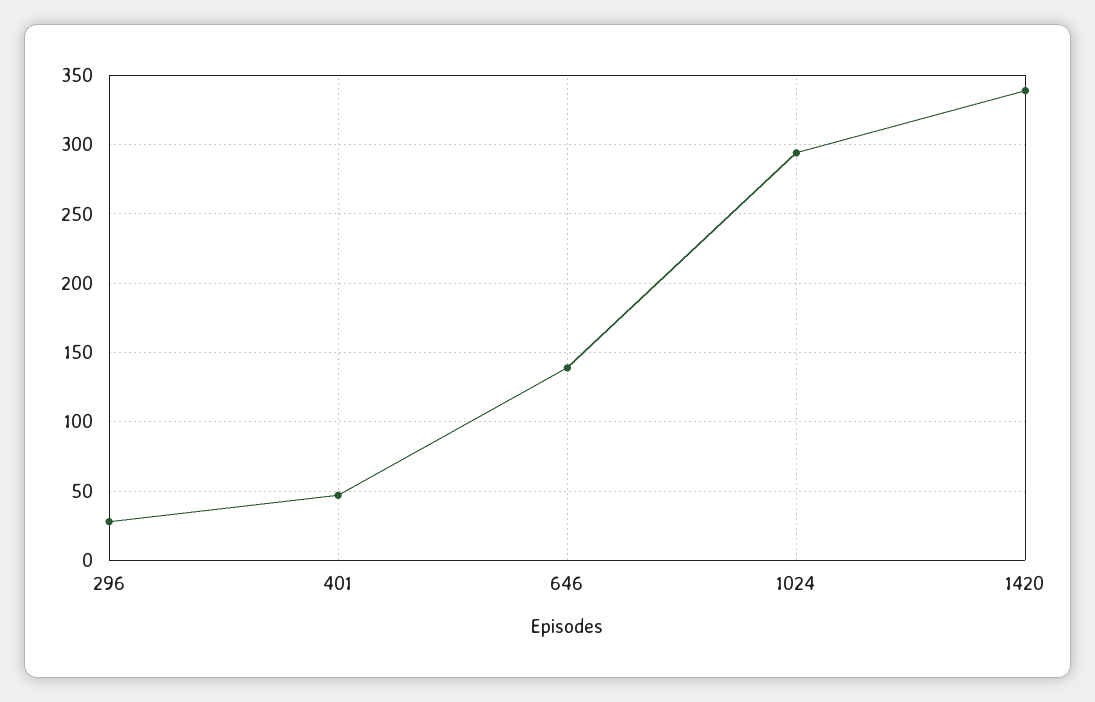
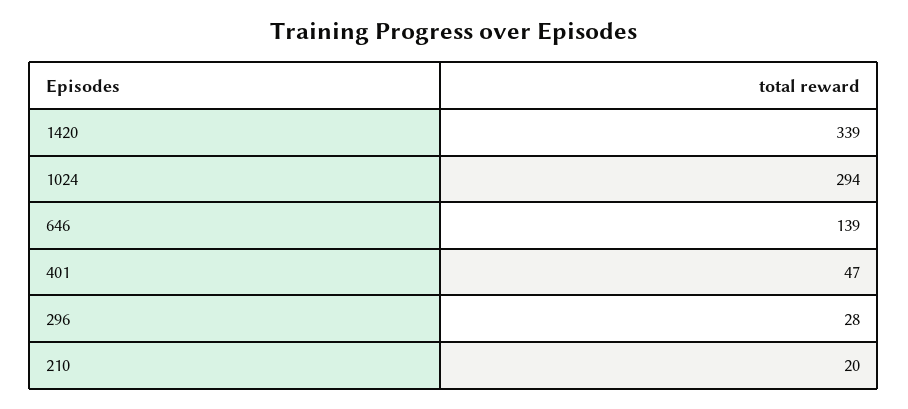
  {
    "296": 28,
    "401": 47,
    "646": 139,
    "1024": 294,
-   "1420": 339
+   "1420": 339,
+   "210": 20
  }

